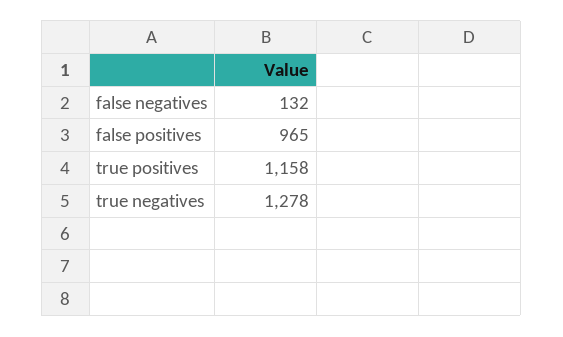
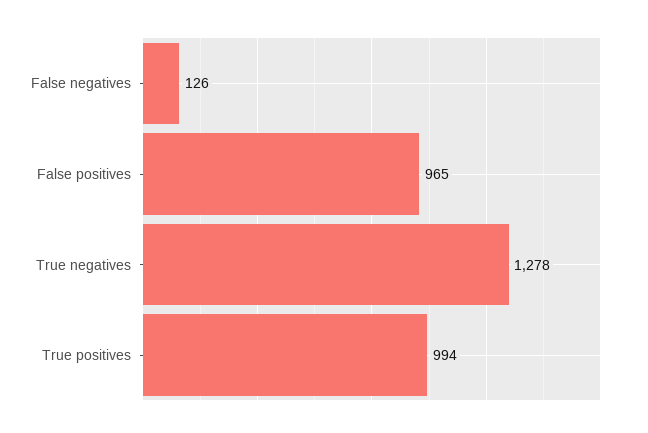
  {
-   "false negatives": 132,
+   "false negatives": 126,
    "false positives": 965,
-   "true positives": 1158,
+   "true positives": 994,
    "true negatives": 1278
  }

